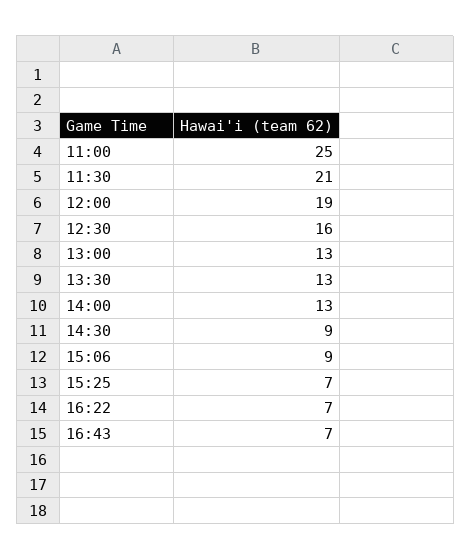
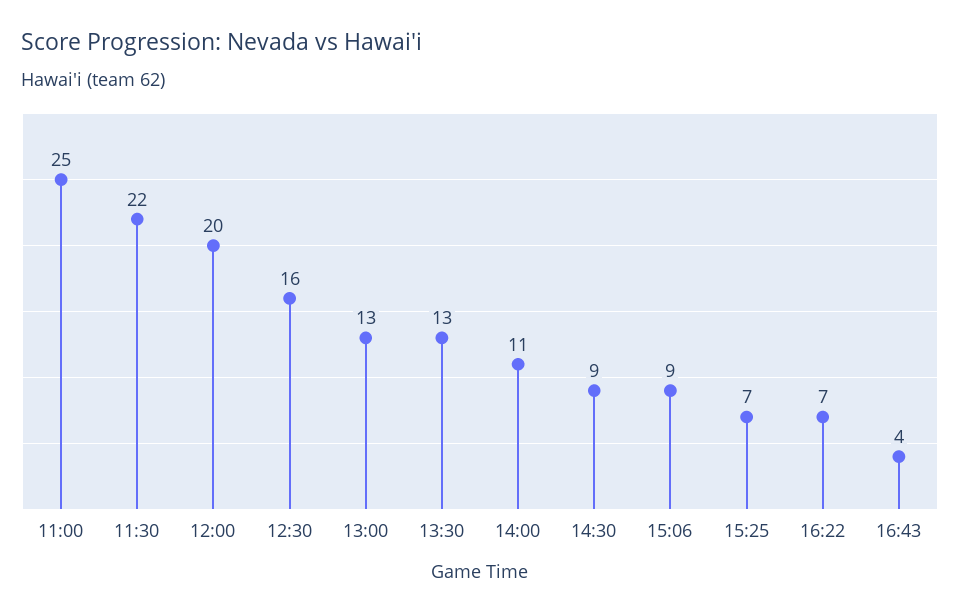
  {
    "11:00": 25,
-   "11:30": 21,
+   "11:30": 22,
-   "12:00": 19,
+   "12:00": 20,
    "12:30": 16,
    "13:00": 13,
    "13:30": 13,
-   "14:00": 13,
+   "14:00": 11,
    "14:30": 9,
    "15:06": 9,
    "15:25": 7,
    "16:22": 7,
-   "16:43": 7
+   "16:43": 4
  }

